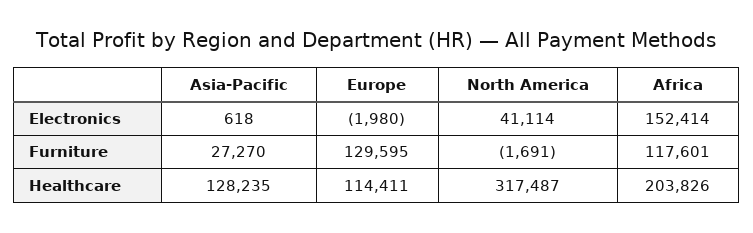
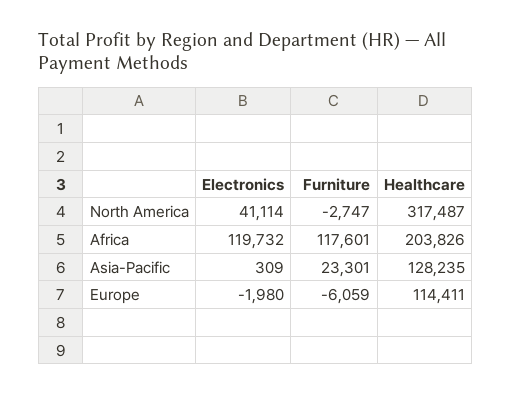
  {
    "Asia-Pacific": {
-     "Electronics": 618,
+     "Electronics": 309,
-     "Furniture": 27270,
+     "Furniture": 23301,
      "Healthcare": 128235
    },
    "Europe": {
      "Electronics": -1980,
-     "Furniture": 129595,
+     "Furniture": -6059,
      "Healthcare": 114411
    },
    "North America": {
      "Electronics": 41114,
-     "Furniture": -1691,
+     "Furniture": -2747,
      "Healthcare": 317487
    },
    "Africa": {
-     "Electronics": 152414,
+     "Electronics": 119732,
      "Furniture": 117601,
      "Healthcare": 203826
    }
  }

